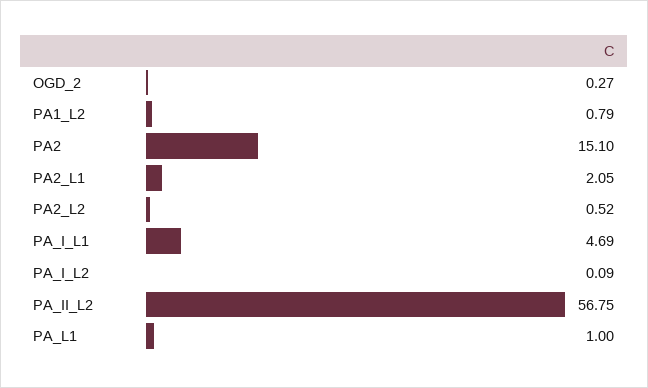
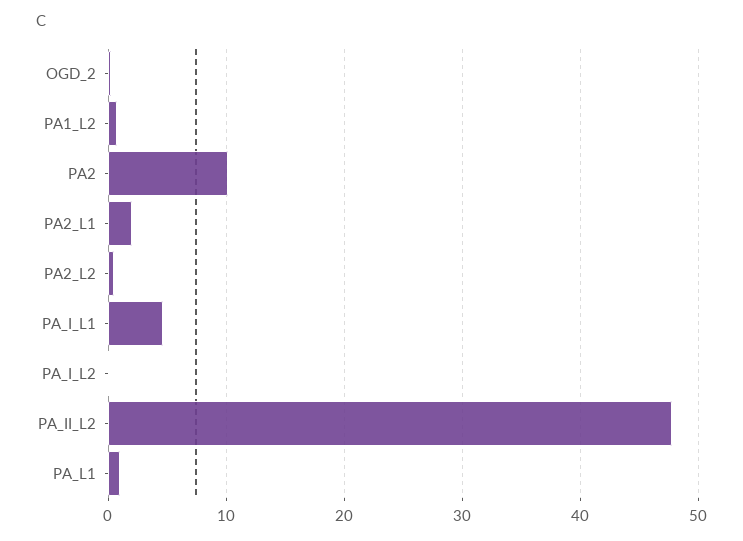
  {
    "OGD_2": 0.27,
    "PA1_L2": 0.79,
-   "PA2": 15.1,
+   "PA2": 10,
    "PA2_L1": 2.05,
    "PA2_L2": 0.52,
    "PA_I_L1": 4.69,
    "PA_I_L2": 0.09,
-   "PA_II_L2": 56.75,
+   "PA_II_L2": 48,
    "PA_L1": 1
  }

